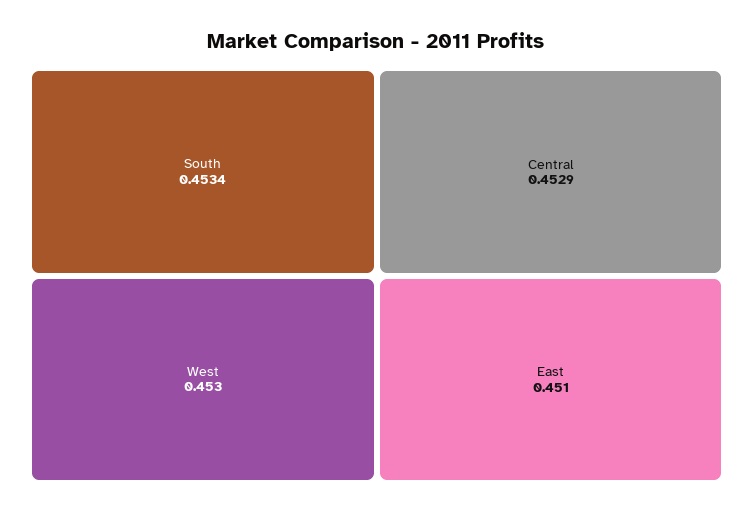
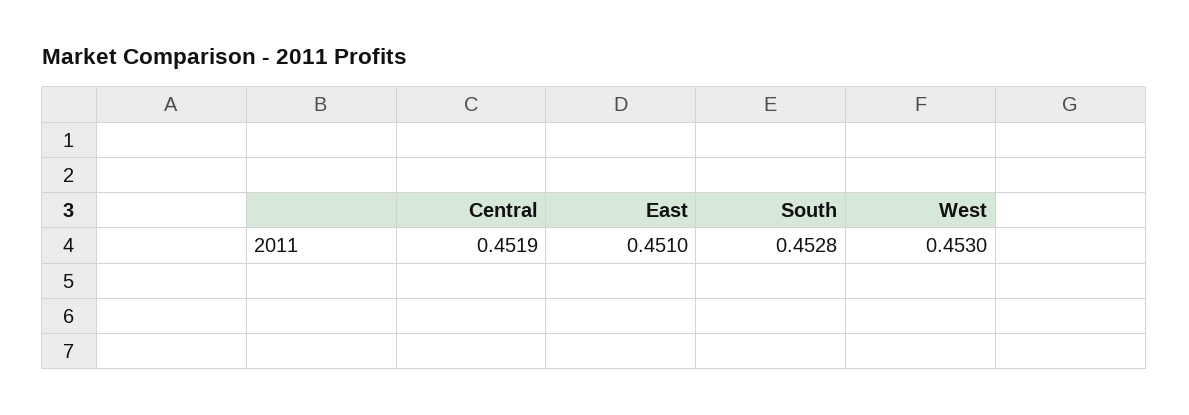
  {
-   "South": 0.4534,
+   "South": 0.4528,
    "West": 0.453,
-   "Central": 0.4529,
+   "Central": 0.4519,
    "East": 0.451
  }

